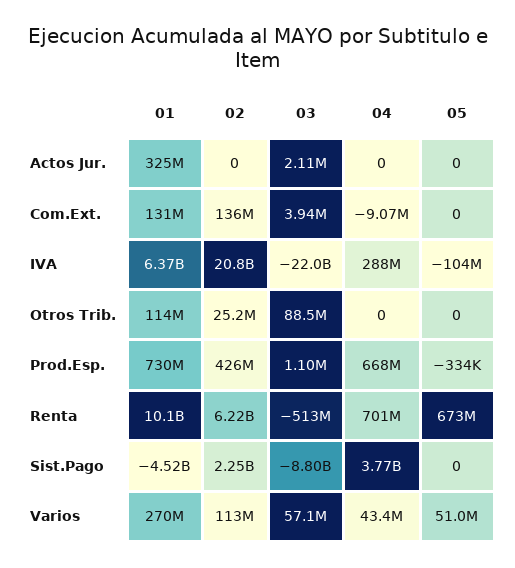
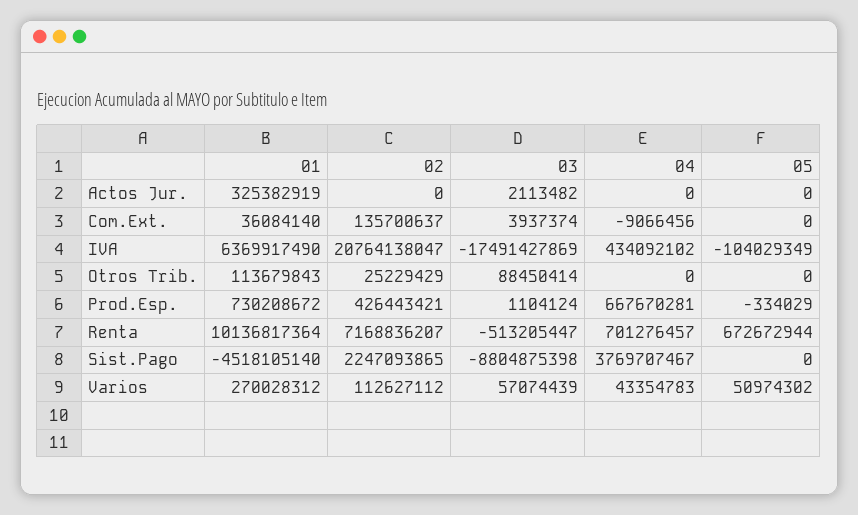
  {
    "01": {
      "Actos Jur.": 325382919,
-     "Com.Ext.": 131000000,
+     "Com.Ext.": 36084140,
      "IVA": 6369917490,
      "Otros Trib.": 113679843,
      "Prod.Esp.": 730208672,
      "Renta": 10136817364,
      "Sist.Pago": -4518105140,
      "Varios": 270028312
    },
    "02": {
      "Actos Jur.": 0,
      "Com.Ext.": 135700637,
      "IVA": 20764138047,
      "Otros Trib.": 25229429,
      "Prod.Esp.": 426443421,
-     "Renta": 6220000000,
+     "Renta": 7168836207,
      "Sist.Pago": 2247093865,
      "Varios": 112627112
    },
    "03": {
      "Actos Jur.": 2113482,
      "Com.Ext.": 3937374,
-     "IVA": -22000000000,
+     "IVA": -17491427869,
      "Otros Trib.": 88450414,
      "Prod.Esp.": 1104124,
      "Renta": -513205447,
      "Sist.Pago": -8804875398,
      "Varios": 57074439
    },
    "04": {
      "Actos Jur.": 0,
      "Com.Ext.": -9066456,
-     "IVA": 288000000,
+     "IVA": 434092102,
      "Otros Trib.": 0,
      "Prod.Esp.": 667670281,
      "Renta": 701276457,
      "Sist.Pago": 3769707467,
      "Varios": 43354783
    },
    "05": {
      "Actos Jur.": 0,
      "Com.Ext.": 0,
      "IVA": -104029349,
      "Otros Trib.": 0,
      "Prod.Esp.": -334029,
      "Renta": 672672944,
      "Sist.Pago": 0,
      "Varios": 50974302
    }
  }

